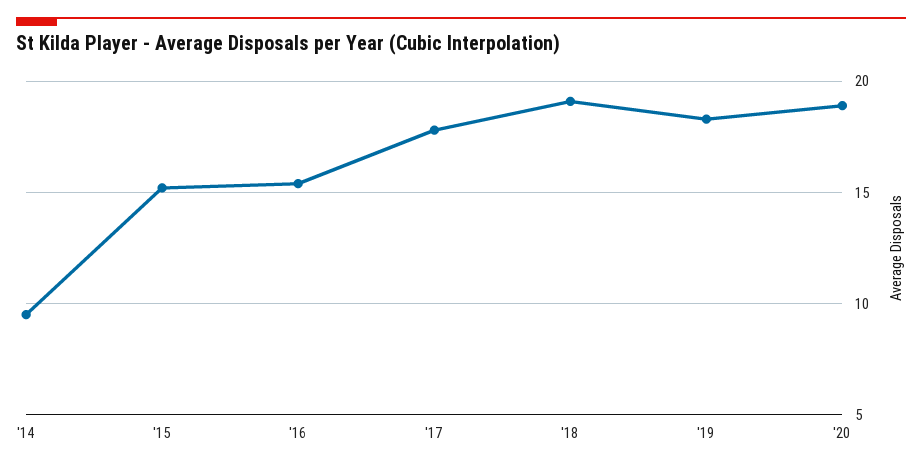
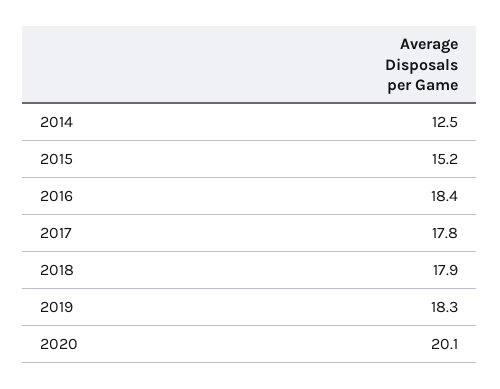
  {
-   "'14": 9.5,
+   "'14": 12.5,
    "'15": 15.2,
-   "'16": 15.5,
+   "'16": 18.4,
    "'17": 17.8,
-   "'18": 19,
+   "'18": 17.9,
    "'19": 18.3,
-   "'20": 19
+   "'20": 20.1
  }

